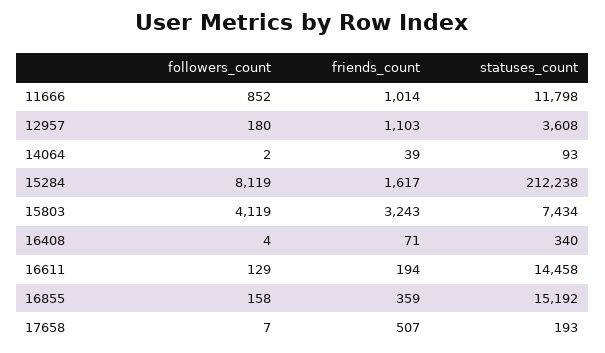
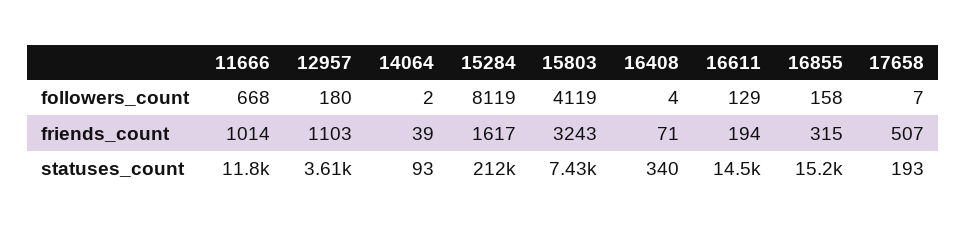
  {
    "followers_count": {
-     "11666": 852,
+     "11666": 668,
      "12957": 180,
      "14064": 2,
      "15284": 8119,
      "15803": 4119,
      "16408": 4,
      "16611": 129,
      "16855": 158,
      "17658": 7
    },
    "friends_count": {
      "11666": 1014,
      "12957": 1103,
      "14064": 39,
      "15284": 1617,
      "15803": 3243,
      "16408": 71,
      "16611": 194,
-     "16855": 359,
+     "16855": 315,
      "17658": 507
    },
    "statuses_count": {
      "11666": 11798,
      "12957": 3608,
      "14064": 93,
      "15284": 212238,
      "15803": 7434,
      "16408": 340,
      "16611": 14458,
      "16855": 15192,
      "17658": 193
    }
  }

